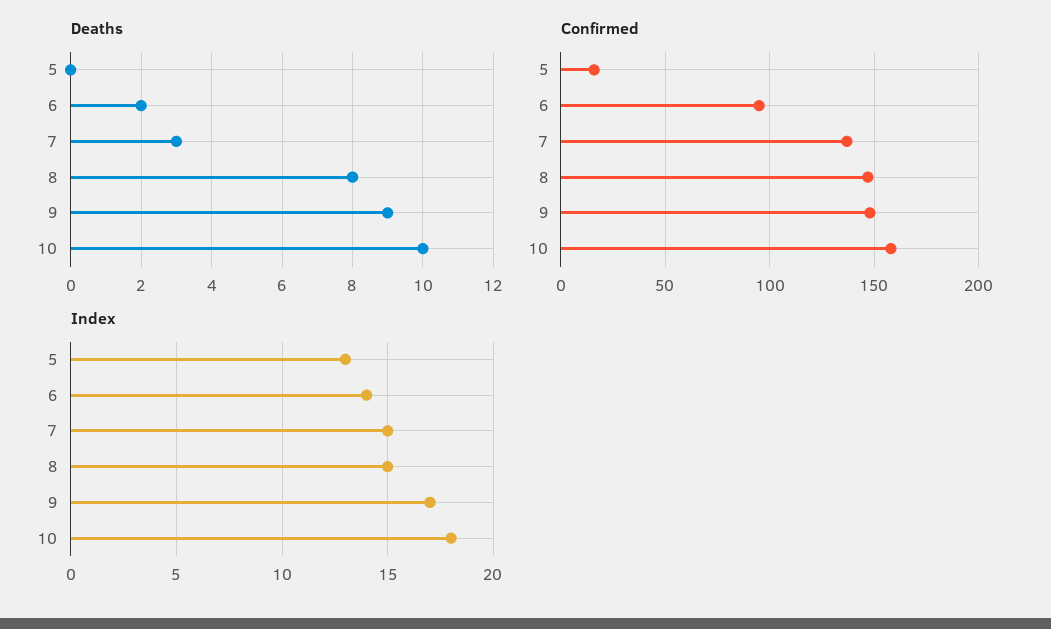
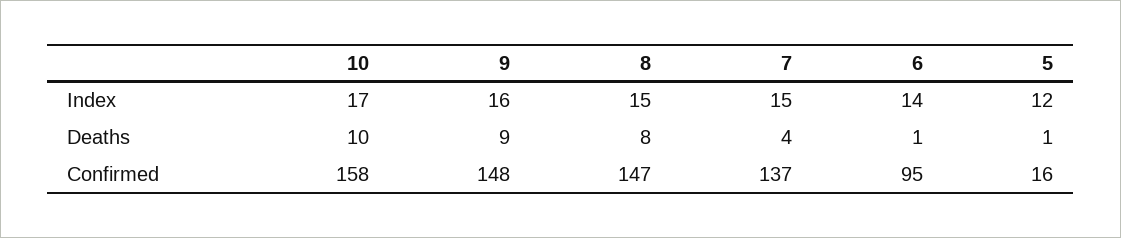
  {
    "Deaths": {
-     "5": 0,
+     "5": 1,
-     "6": 2,
+     "6": 1,
-     "7": 3,
+     "7": 4,
      "8": 8,
      "9": 9,
      "10": 10
    },
    "Confirmed": {
      "5": 16,
      "6": 95,
      "7": 137,
      "8": 147,
      "9": 148,
      "10": 158
    },
    "Index": {
-     "5": 13,
+     "5": 12,
      "6": 14,
      "7": 15,
      "8": 15,
-     "9": 17,
+     "9": 16,
-     "10": 18
+     "10": 17
    }
  }

